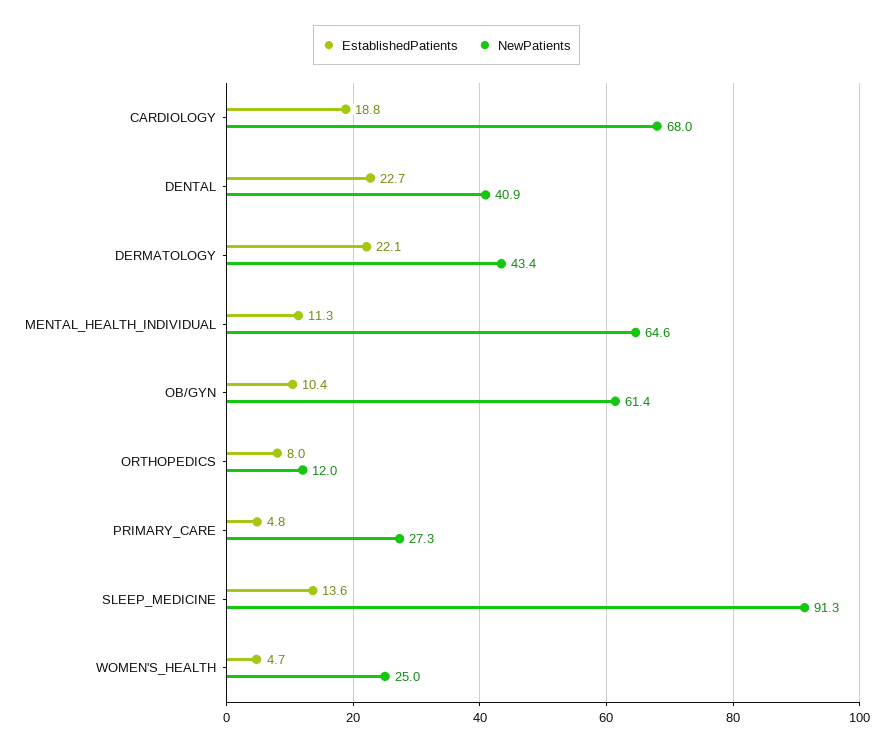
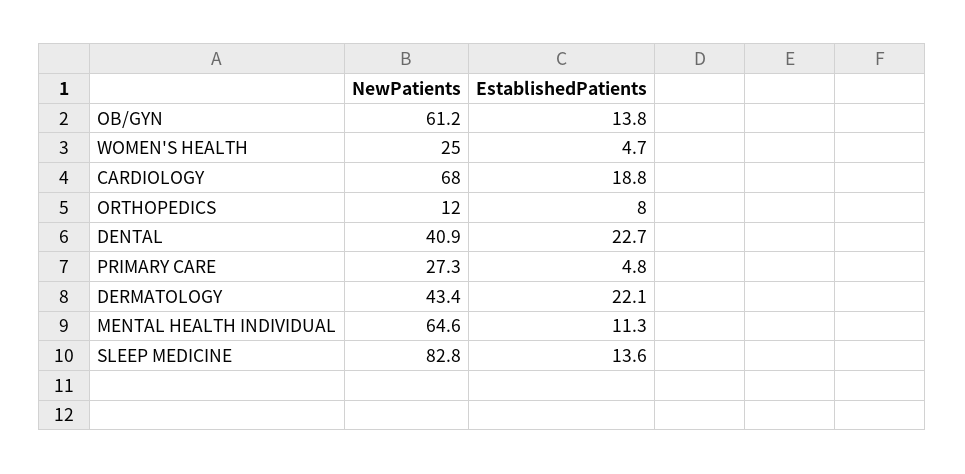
  {
    "EstablishedPatients": {
      "CARDIOLOGY": 18.8,
      "DENTAL": 22.7,
      "DERMATOLOGY": 22.1,
      "MENTAL_HEALTH_INDIVIDUAL": 11.3,
-     "OB/GYN": 10.4,
+     "OB/GYN": 13.8,
      "ORTHOPEDICS": 8,
      "PRIMARY_CARE": 4.8,
      "SLEEP_MEDICINE": 13.6,
      "WOMEN'S_HEALTH": 4.7
    },
    "NewPatients": {
      "CARDIOLOGY": 68,
      "DENTAL": 40.9,
      "DERMATOLOGY": 43.4,
      "MENTAL_HEALTH_INDIVIDUAL": 64.6,
-     "OB/GYN": 61.4,
+     "OB/GYN": 61.2,
      "ORTHOPEDICS": 12,
      "PRIMARY_CARE": 27.3,
-     "SLEEP_MEDICINE": 91.3,
+     "SLEEP_MEDICINE": 82.8,
      "WOMEN'S_HEALTH": 25
    }
  }

